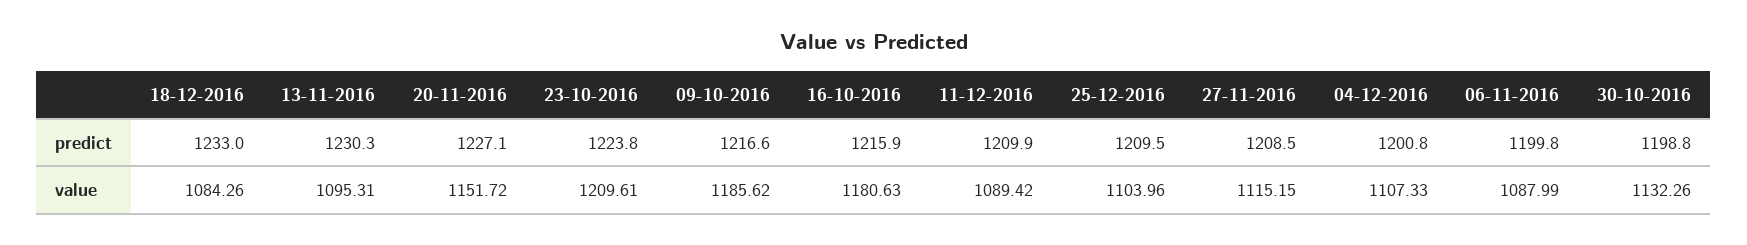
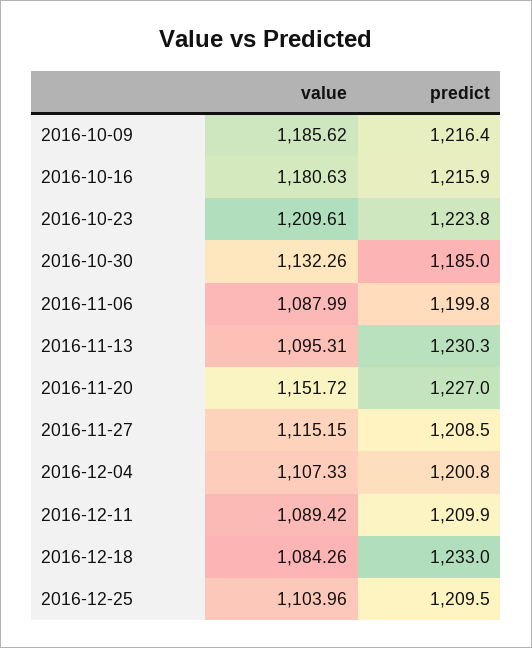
  {
    "18-12-2016": {
      "predict": 1233,
      "value": 1084.26
    },
    "13-11-2016": {
      "predict": 1230.3,
      "value": 1095.31
    },
    "20-11-2016": {
-     "predict": 1227.1,
+     "predict": 1227,
      "value": 1151.72
    },
    "23-10-2016": {
      "predict": 1223.8,
      "value": 1209.61
    },
    "09-10-2016": {
-     "predict": 1216.6,
+     "predict": 1216.4,
      "value": 1185.62
    },
    "16-10-2016": {
      "predict": 1215.9,
      "value": 1180.63
    },
    "11-12-2016": {
      "predict": 1209.9,
      "value": 1089.42
    },
    "25-12-2016": {
      "predict": 1209.5,
      "value": 1103.96
    },
    "27-11-2016": {
      "predict": 1208.5,
      "value": 1115.15
    },
    "04-12-2016": {
      "predict": 1200.8,
      "value": 1107.33
    },
    "06-11-2016": {
      "predict": 1199.8,
      "value": 1087.99
    },
    "30-10-2016": {
-     "predict": 1198.8,
+     "predict": 1185,
      "value": 1132.26
    }
  }

